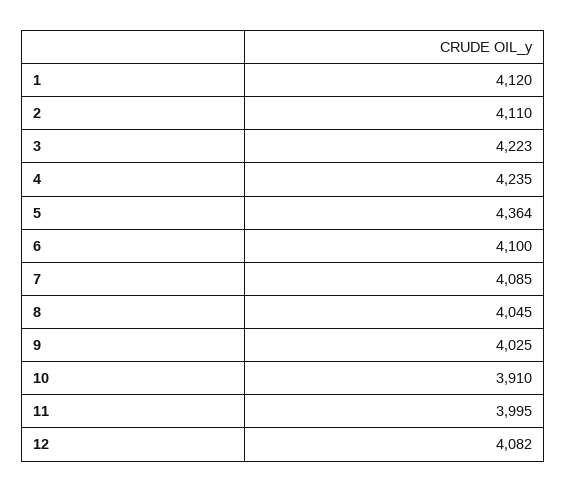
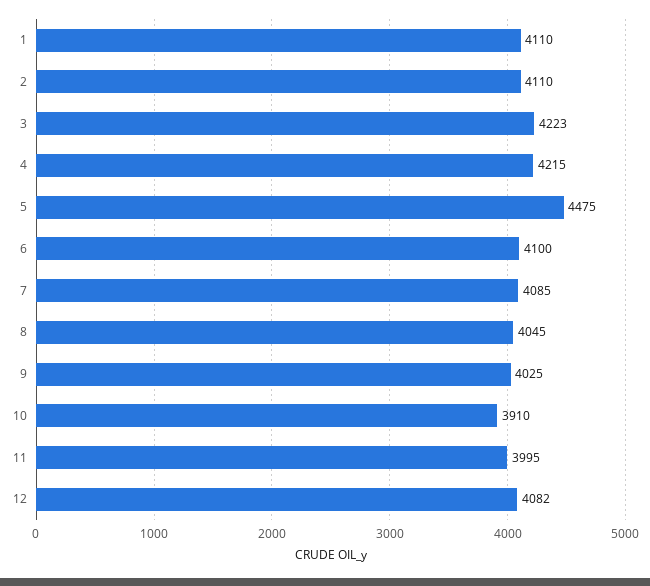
  {
-   "1": 4120,
+   "1": 4110,
    "2": 4110,
    "3": 4223,
-   "4": 4235,
+   "4": 4215,
-   "5": 4364,
+   "5": 4475,
    "6": 4100,
    "7": 4085,
    "8": 4045,
    "9": 4025,
    "10": 3910,
    "11": 3995,
    "12": 4082
  }

